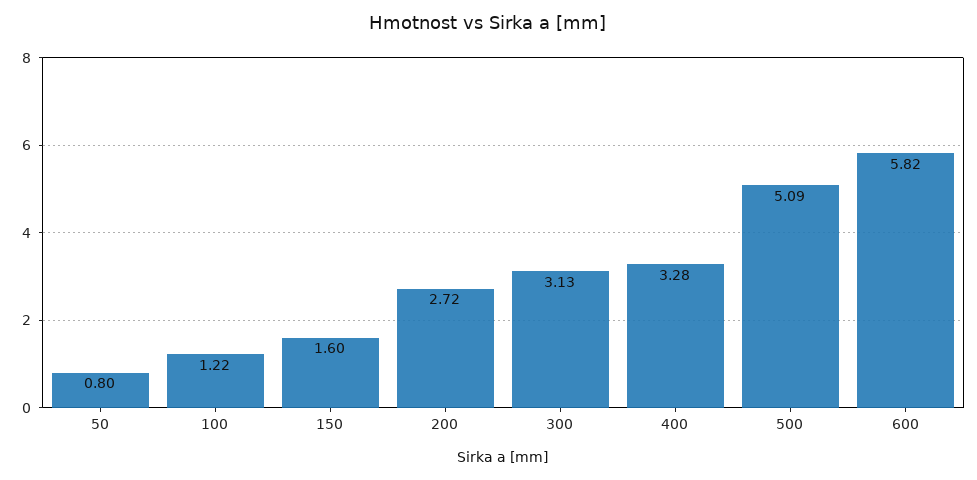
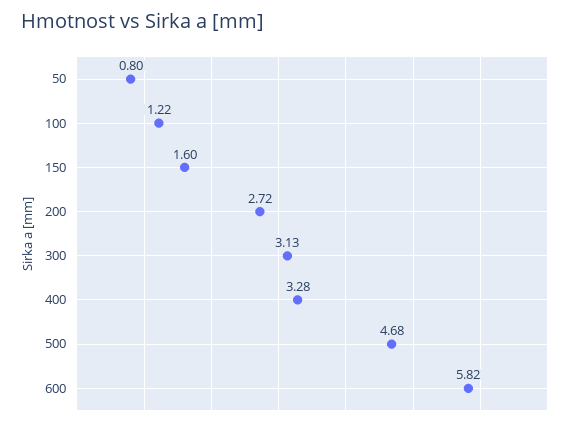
  {
    "50": 0.8,
    "100": 1.22,
    "150": 1.6,
    "200": 2.72,
    "300": 3.13,
    "400": 3.28,
-   "500": 5.09,
+   "500": 4.68,
    "600": 5.82
  }

